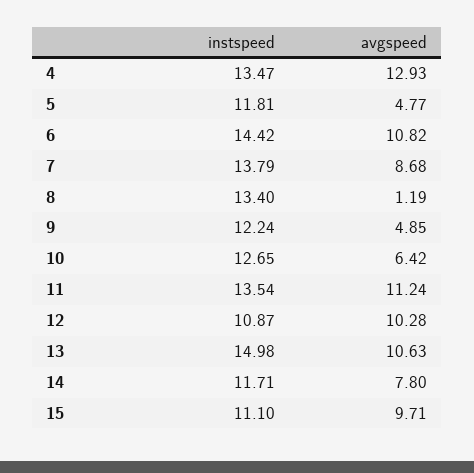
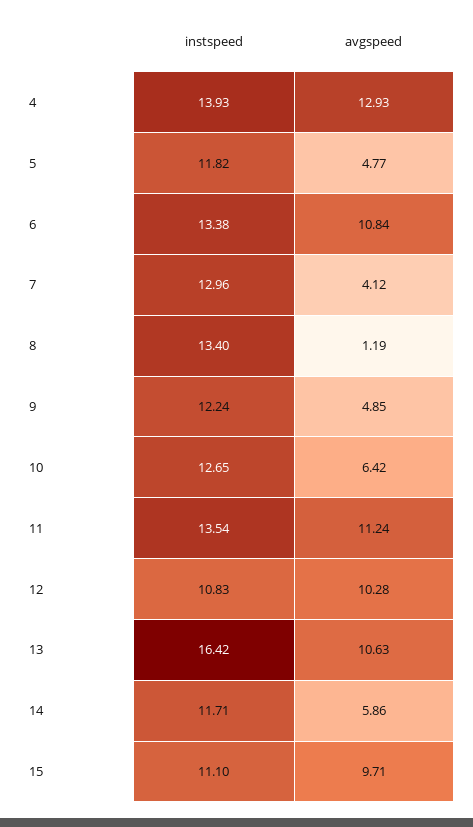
  {
    "instspeed": {
-     "4": 13.47,
+     "4": 13.93,
-     "5": 11.81,
+     "5": 11.82,
-     "6": 14.42,
+     "6": 13.38,
-     "7": 13.79,
+     "7": 12.96,
      "8": 13.4,
      "9": 12.24,
      "10": 12.65,
      "11": 13.54,
-     "12": 10.87,
+     "12": 10.83,
-     "13": 14.98,
+     "13": 16.42,
      "14": 11.71,
      "15": 11.1
    },
    "avgspeed": {
      "4": 12.93,
      "5": 4.77,
-     "6": 10.82,
+     "6": 10.84,
-     "7": 8.68,
+     "7": 4.12,
      "8": 1.19,
      "9": 4.85,
      "10": 6.42,
      "11": 11.24,
      "12": 10.28,
      "13": 10.63,
-     "14": 7.8,
+     "14": 5.86,
      "15": 9.71
    }
  }

